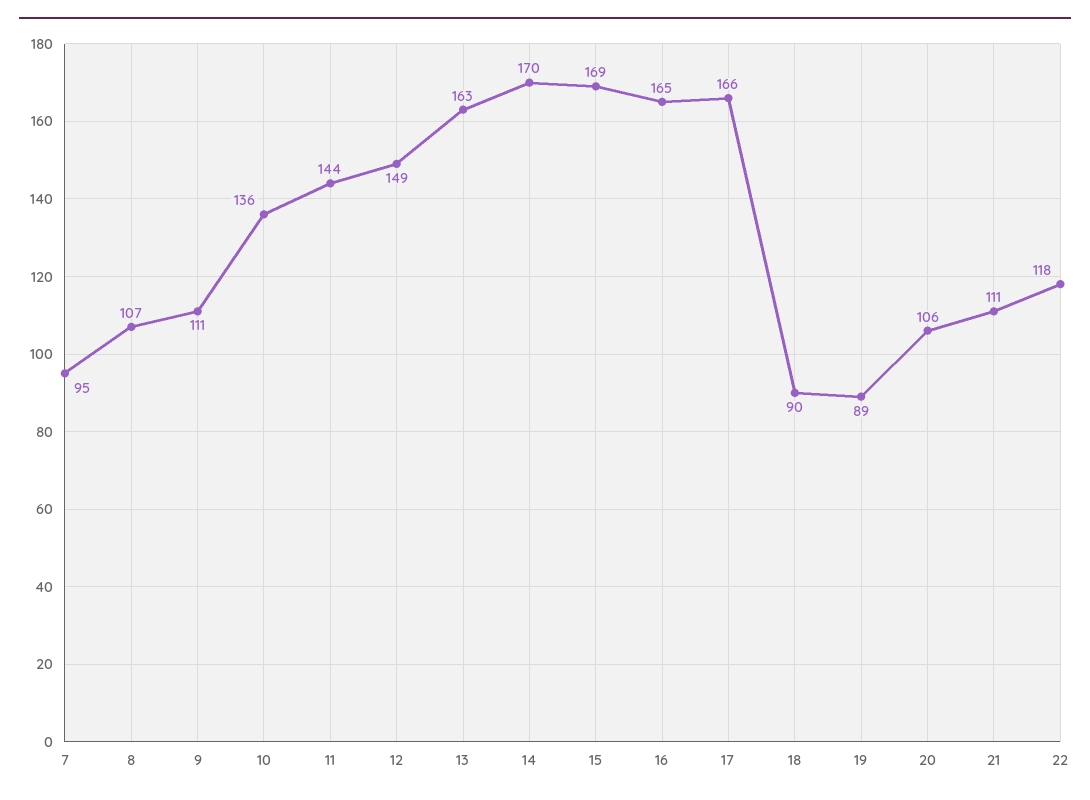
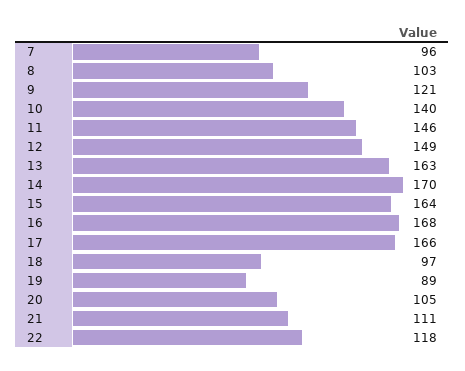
  {
-   "7": 95,
+   "7": 96,
-   "8": 107,
+   "8": 103,
-   "9": 111,
+   "9": 121,
-   "10": 136,
+   "10": 140,
-   "11": 144,
+   "11": 146,
    "12": 149,
    "13": 163,
    "14": 170,
-   "15": 169,
+   "15": 164,
-   "16": 165,
+   "16": 168,
    "17": 166,
-   "18": 90,
+   "18": 97,
    "19": 89,
-   "20": 106,
+   "20": 105,
    "21": 111,
    "22": 118
  }

